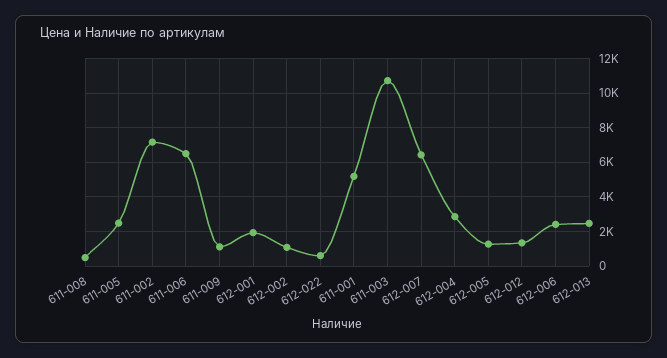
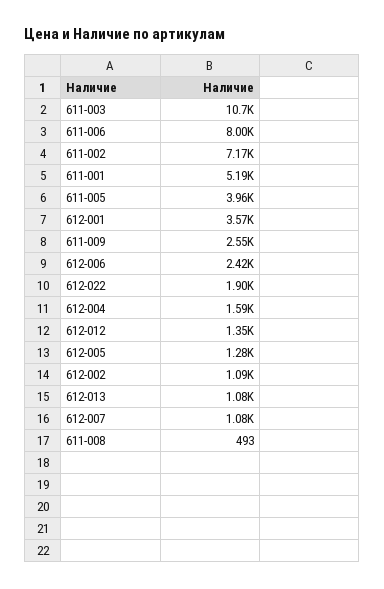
  {
    "611-008": 493,
-   "611-005": 2500,
+   "611-005": 3960,
    "611-002": 7170,
-   "611-006": 6500,
+   "611-006": 8000,
-   "611-009": 1000,
+   "611-009": 2550,
-   "612-001": 2000,
+   "612-001": 3570,
    "612-002": 1090,
-   "612-022": 500,
+   "612-022": 1900,
    "611-001": 5190,
    "611-003": 10700,
-   "612-007": 6500,
+   "612-007": 1080,
-   "612-004": 3000,
+   "612-004": 1590,
    "612-005": 1280,
    "612-012": 1350,
    "612-006": 2420,
-   "612-013": 2500
+   "612-013": 1080
  }

